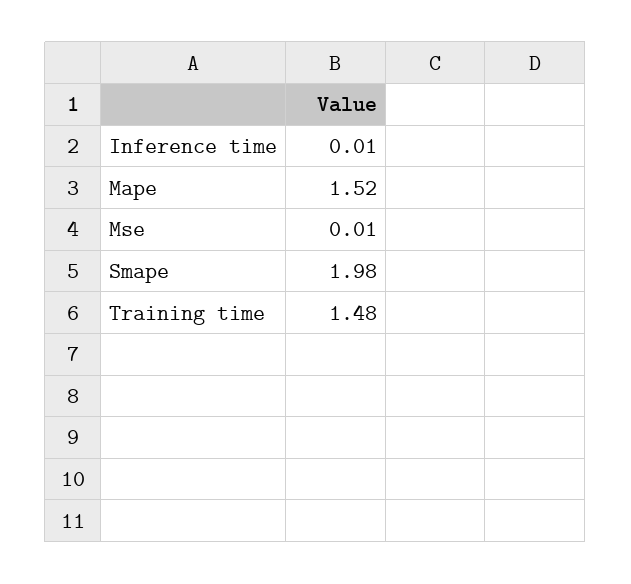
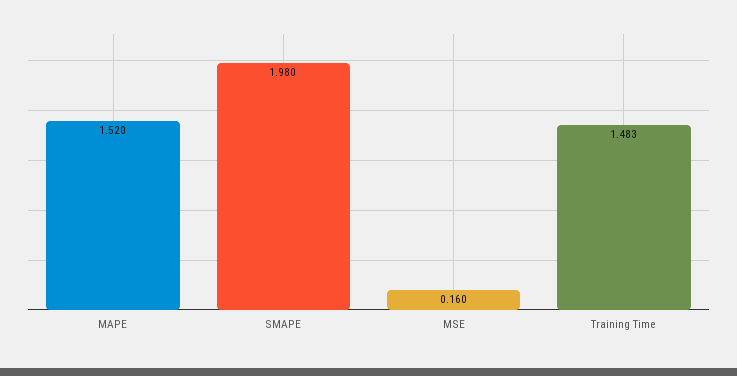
  {
-   "Inference time": 0.01,
    "Mape": 1.52,
-   "Mse": 0.01,
+   "Mse": 0.16,
    "Smape": 1.98,
    "Training time": 1.483
  }

